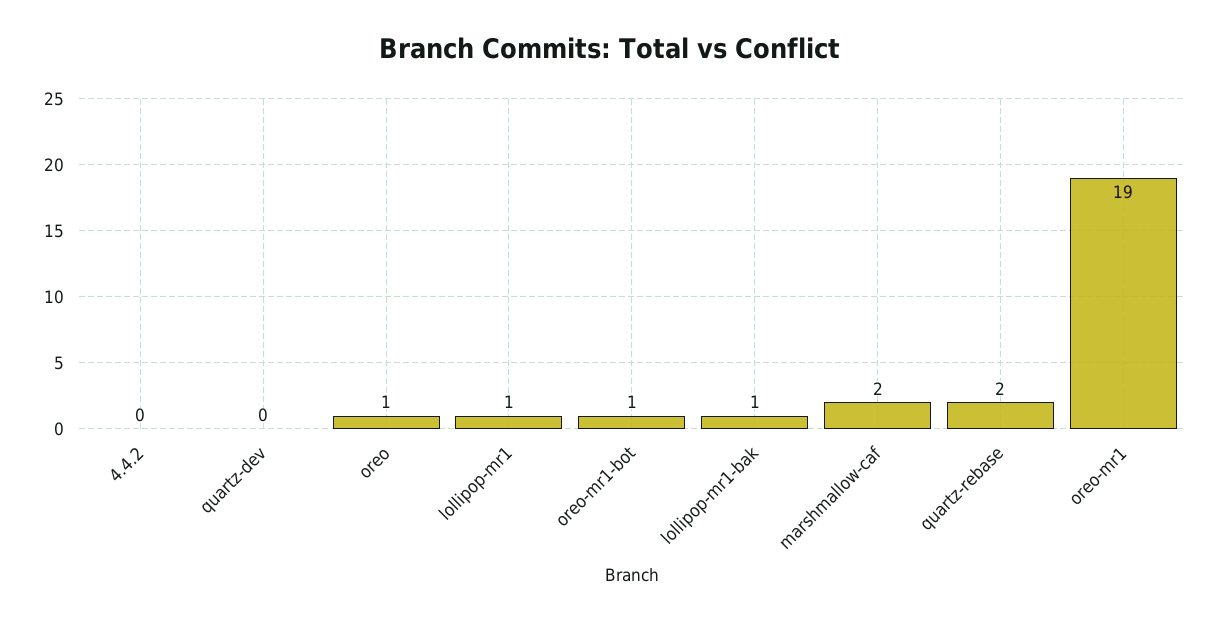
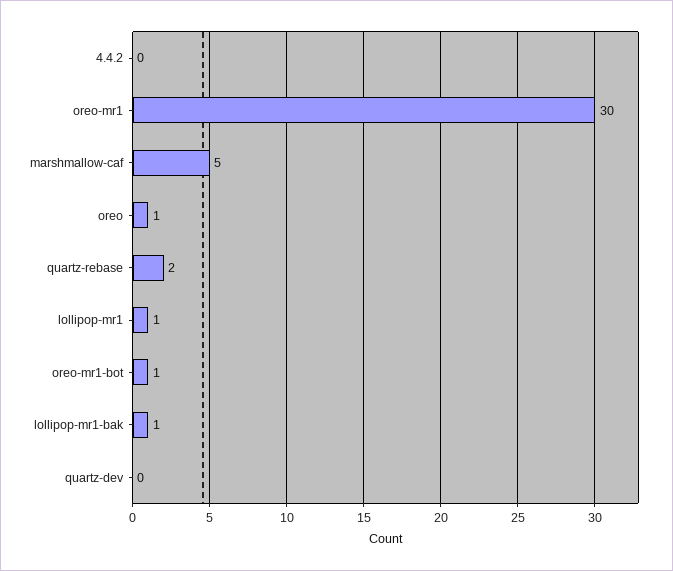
  {
    "4.4.2": 0,
    "quartz-dev": 0,
    "oreo": 1,
    "lollipop-mr1": 1,
    "oreo-mr1-bot": 1,
    "lollipop-mr1-bak": 1,
-   "marshmallow-caf": 2,
+   "marshmallow-caf": 5,
    "quartz-rebase": 2,
-   "oreo-mr1": 19
+   "oreo-mr1": 30
  }

